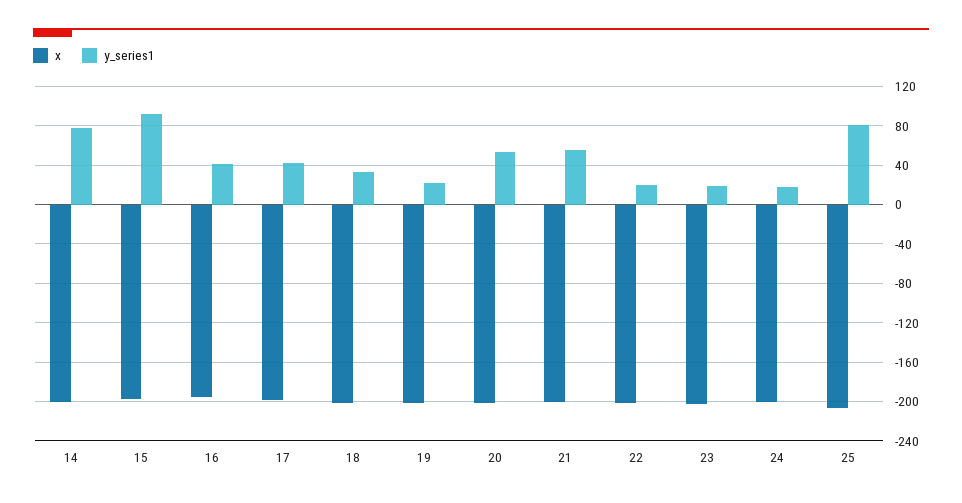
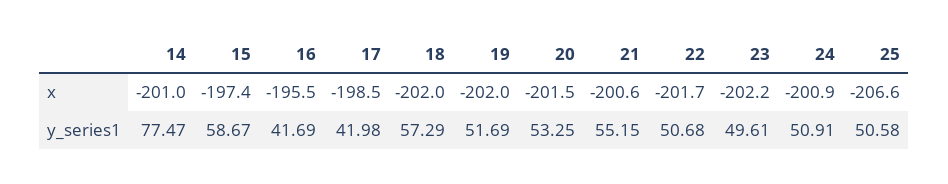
  {
    "x": {
      "14": -201,
      "15": -197.4,
      "16": -195.5,
      "17": -198.5,
      "18": -202,
      "19": -202,
      "20": -201.5,
      "21": -200.6,
      "22": -201.7,
      "23": -202.2,
      "24": -200.9,
      "25": -206.6
    },
    "y_series1": {
      "14": 77.47,
-     "15": 90,
+     "15": 58.67,
      "16": 41.69,
      "17": 41.98,
-     "18": 30,
+     "18": 57.29,
-     "19": 20,
+     "19": 51.69,
      "20": 53.25,
      "21": 55.15,
-     "22": 20,
+     "22": 50.68,
-     "23": 20,
+     "23": 49.61,
-     "24": 20,
+     "24": 50.91,
-     "25": 80
+     "25": 50.58
    }
  }

